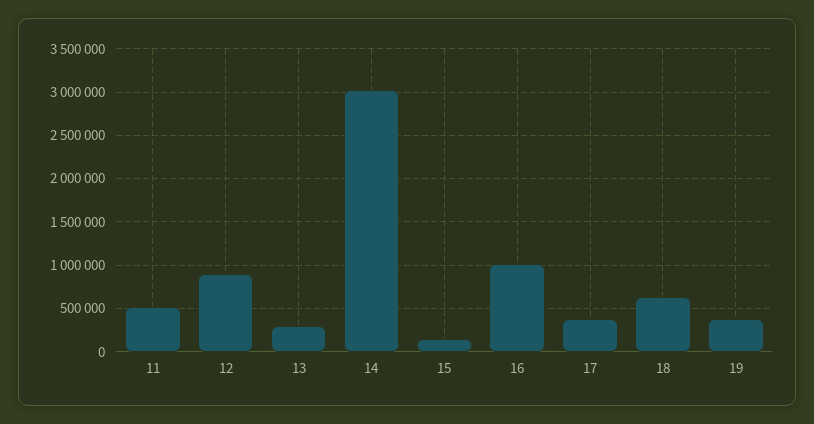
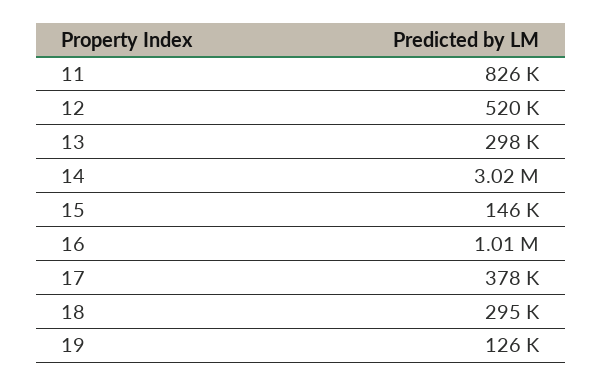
  {
-   "11": 500000,
+   "11": 826000,
-   "12": 900000,
+   "12": 520000,
    "13": 298000,
    "14": 3020000,
    "15": 146000,
    "16": 1010000,
    "17": 378000,
-   "18": 600000,
+   "18": 295000,
-   "19": 400000
+   "19": 126000
  }

